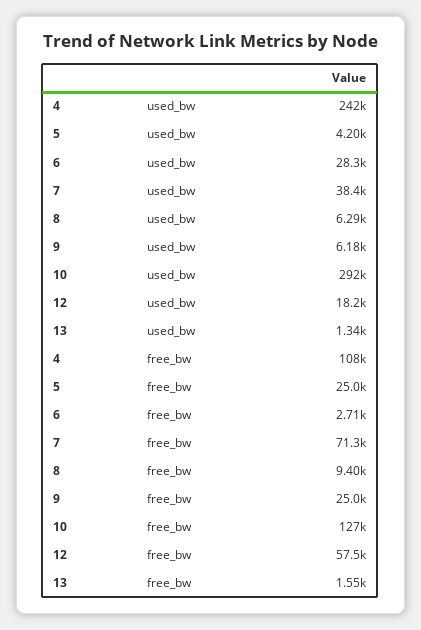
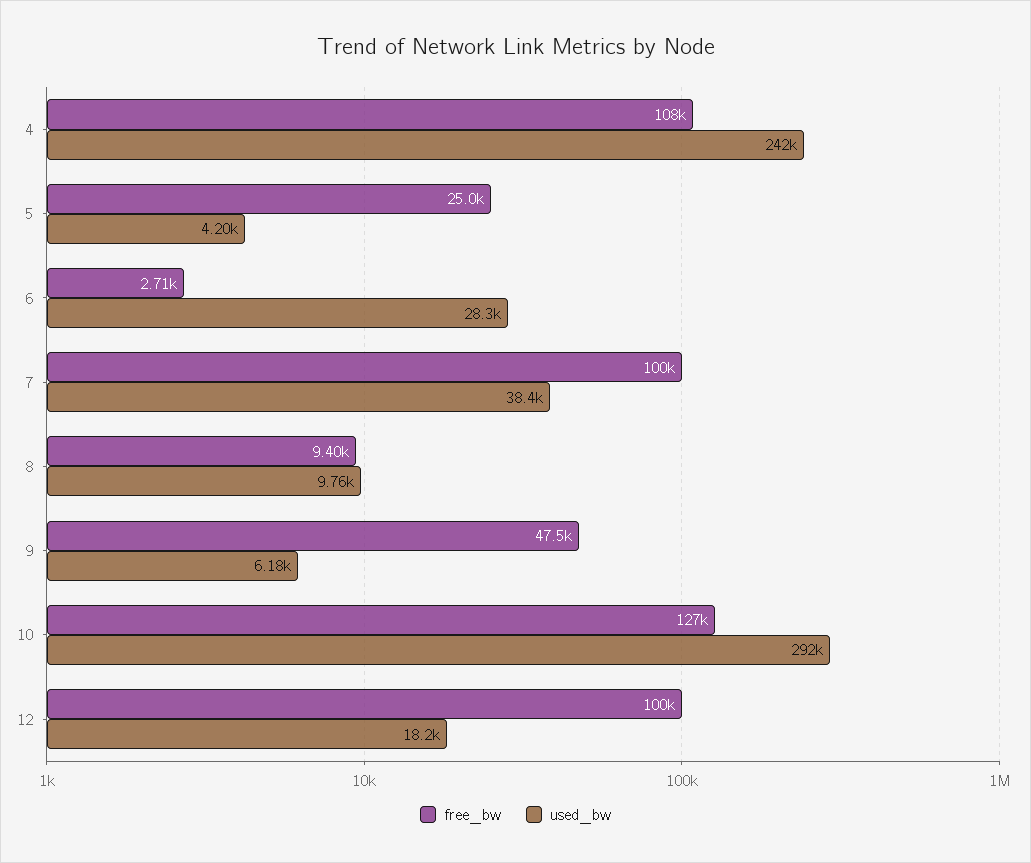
  {
    "used_bw": {
      "4": 242000,
      "5": 4200,
      "6": 28300,
      "7": 38400,
-     "8": 6290,
+     "8": 9760,
      "9": 6180,
      "10": 292000,
-     "12": 18200,
+     "12": 18200
-     "13": 1340
    },
    "free_bw": {
      "4": 108000,
      "5": 25000,
      "6": 2710,
-     "7": 71300,
+     "7": 100000,
      "8": 9400,
-     "9": 25000,
+     "9": 47500,
      "10": 127000,
-     "12": 57500,
+     "12": 100000
-     "13": 1550
    }
  }

